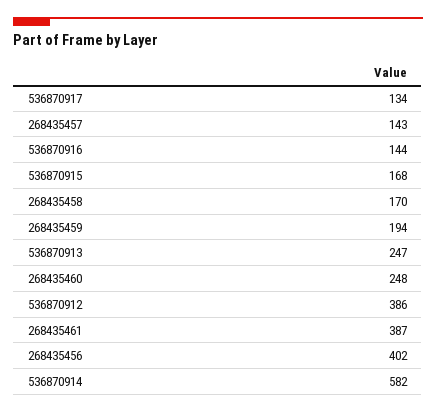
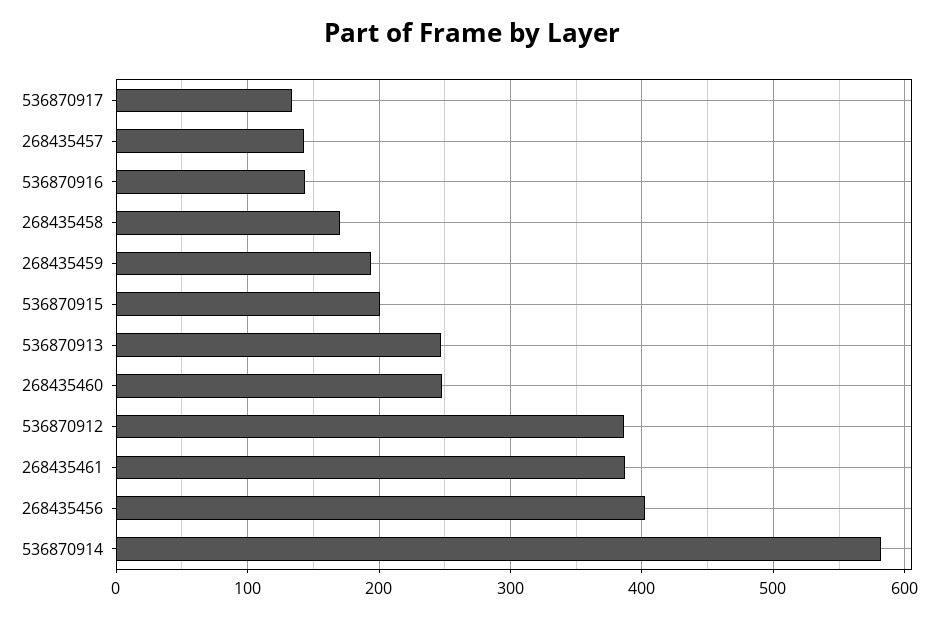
  {
    "536870917": 134,
    "268435457": 143,
    "536870916": 144,
-   "536870915": 168,
+   "536870915": 200,
    "268435458": 170,
    "268435459": 194,
    "536870913": 247,
    "268435460": 248,
    "536870912": 386,
    "268435461": 387,
    "268435456": 402,
    "536870914": 582
  }

